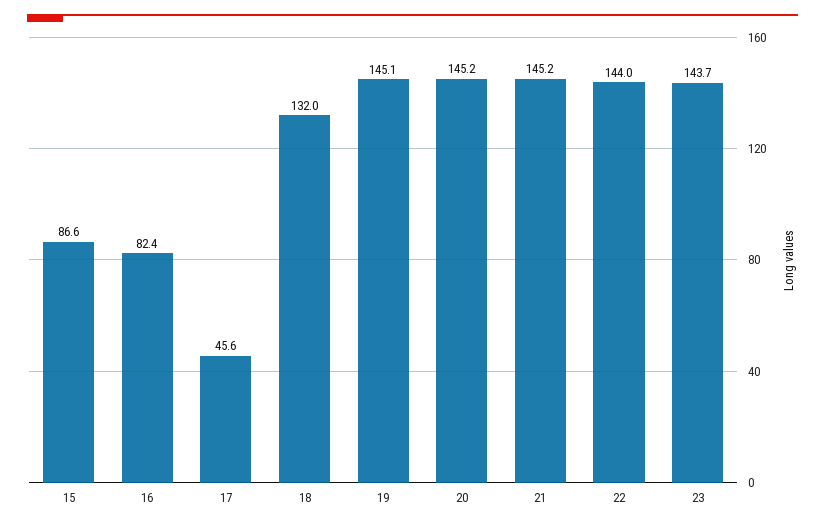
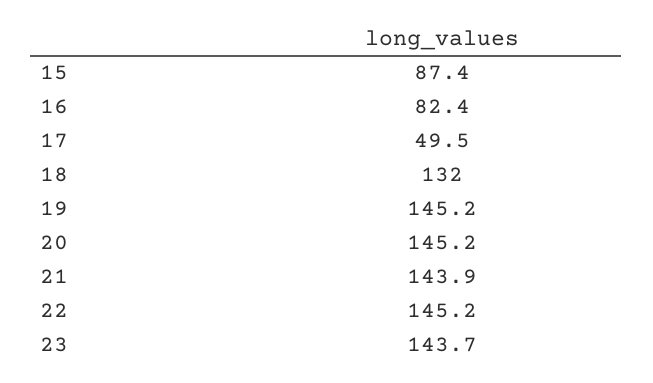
  {
-   "15": 86.6,
+   "15": 87.4,
    "16": 82.4,
-   "17": 45.6,
+   "17": 49.5,
    "18": 132,
-   "19": 145.1,
+   "19": 145.2,
    "20": 145.2,
-   "21": 145.2,
+   "21": 143.9,
-   "22": 144,
+   "22": 145.2,
    "23": 143.7
  }

